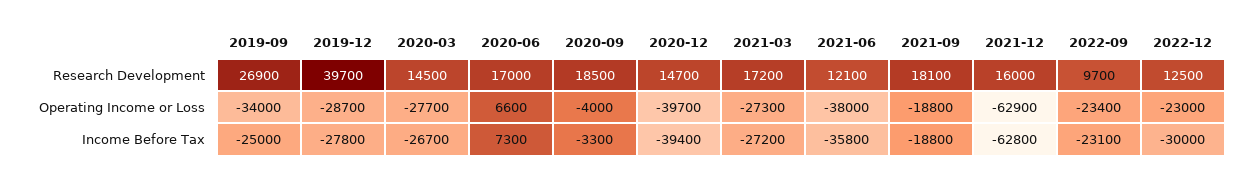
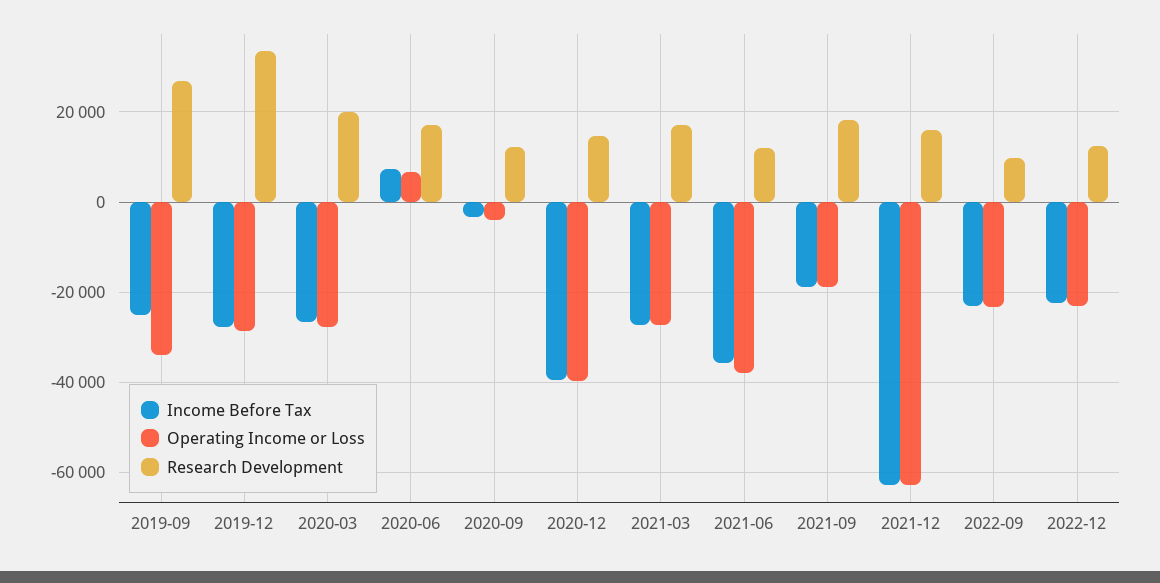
  {
    "Research Development": {
      "2019-09": 26900,
-     "2019-12": 39700,
+     "2019-12": 34000,
-     "2020-03": 14500,
+     "2020-03": 20000,
      "2020-06": 17000,
-     "2020-09": 18500,
+     "2020-09": 12000,
      "2020-12": 14700,
      "2021-03": 17200,
      "2021-06": 12100,
      "2021-09": 18100,
      "2021-12": 16000,
      "2022-09": 9700,
      "2022-12": 12500
    },
    "Operating Income or Loss": {
      "2019-09": -34000,
      "2019-12": -28700,
      "2020-03": -27700,
      "2020-06": 6600,
      "2020-09": -4000,
      "2020-12": -39700,
      "2021-03": -27300,
      "2021-06": -38000,
      "2021-09": -18800,
      "2021-12": -62900,
      "2022-09": -23400,
      "2022-12": -23000
    },
    "Income Before Tax": {
      "2019-09": -25000,
      "2019-12": -27800,
      "2020-03": -26700,
      "2020-06": 7300,
      "2020-09": -3300,
      "2020-12": -39400,
      "2021-03": -27200,
      "2021-06": -35800,
      "2021-09": -18800,
      "2021-12": -62800,
      "2022-09": -23100,
-     "2022-12": -30000
+     "2022-12": -22000
    }
  }

